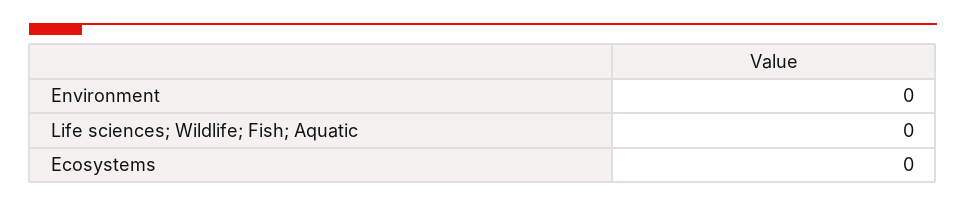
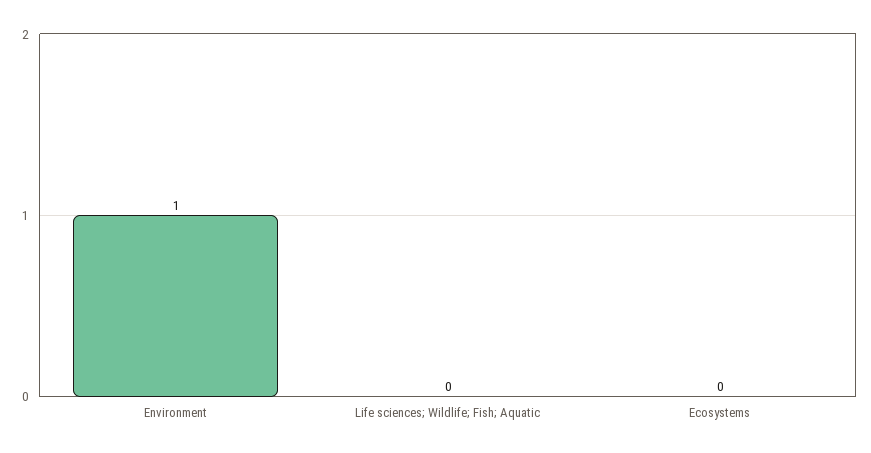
  {
-   "Environment": 0,
+   "Environment": 1,
    "Life sciences; Wildlife; Fish; Aquatic": 0,
    "Ecosystems": 0
  }

